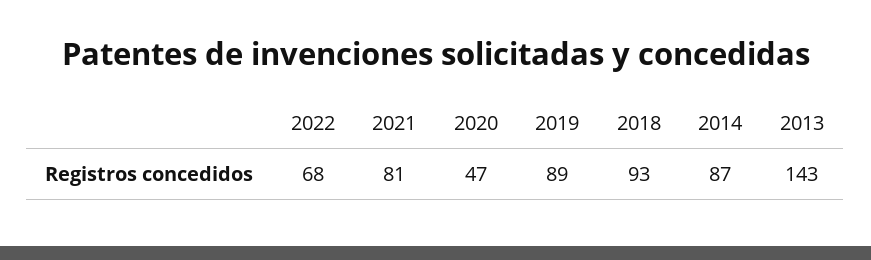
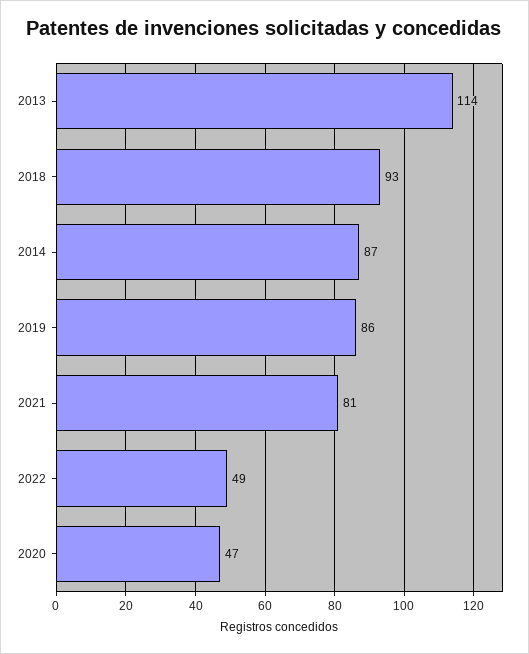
  {
-   "2022": 68,
+   "2022": 49,
    "2021": 81,
    "2020": 47,
-   "2019": 89,
+   "2019": 86,
    "2018": 93,
    "2014": 87,
-   "2013": 143
+   "2013": 114
  }

